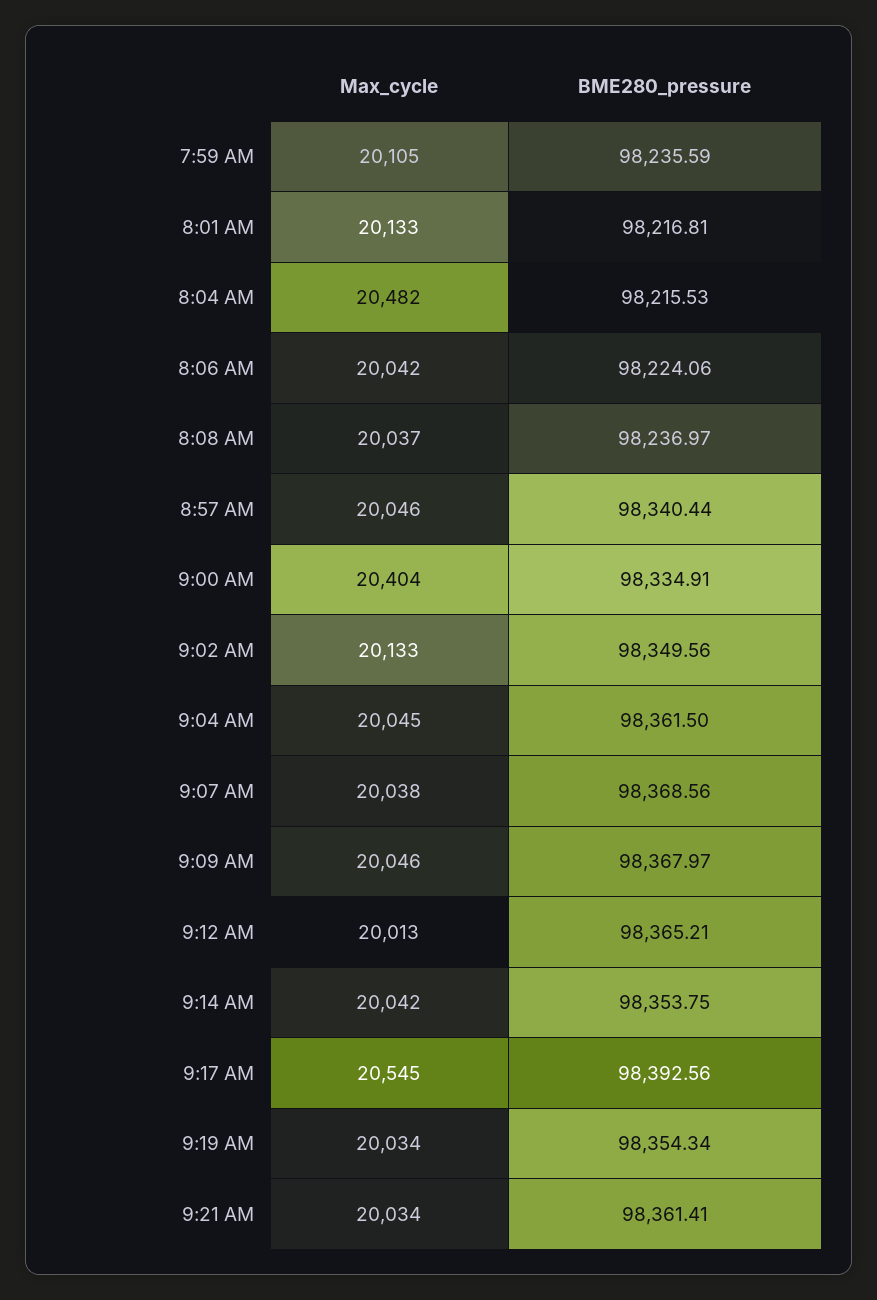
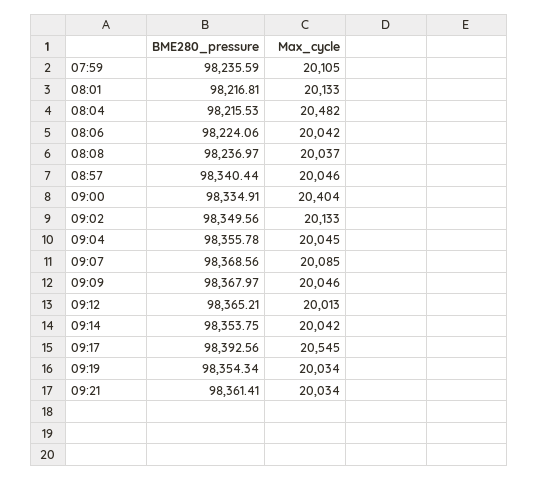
  {
    "Max_cycle": {
      "7:59 AM": 20105,
      "8:01 AM": 20133,
      "8:04 AM": 20482,
      "8:06 AM": 20042,
      "8:08 AM": 20037,
      "8:57 AM": 20046,
      "9:00 AM": 20404,
      "9:02 AM": 20133,
      "9:04 AM": 20045,
-     "9:07 AM": 20038,
+     "9:07 AM": 20085,
      "9:09 AM": 20046,
      "9:12 AM": 20013,
      "9:14 AM": 20042,
      "9:17 AM": 20545,
      "9:19 AM": 20034,
      "9:21 AM": 20034
    },
    "BME280_pressure": {
      "7:59 AM": 98235.59,
      "8:01 AM": 98216.81,
      "8:04 AM": 98215.53,
      "8:06 AM": 98224.06,
      "8:08 AM": 98236.97,
      "8:57 AM": 98340.44,
      "9:00 AM": 98334.91,
      "9:02 AM": 98349.56,
-     "9:04 AM": 98361.5,
+     "9:04 AM": 98355.78,
      "9:07 AM": 98368.56,
      "9:09 AM": 98367.97,
      "9:12 AM": 98365.21,
      "9:14 AM": 98353.75,
      "9:17 AM": 98392.56,
      "9:19 AM": 98354.34,
      "9:21 AM": 98361.41
    }
  }

